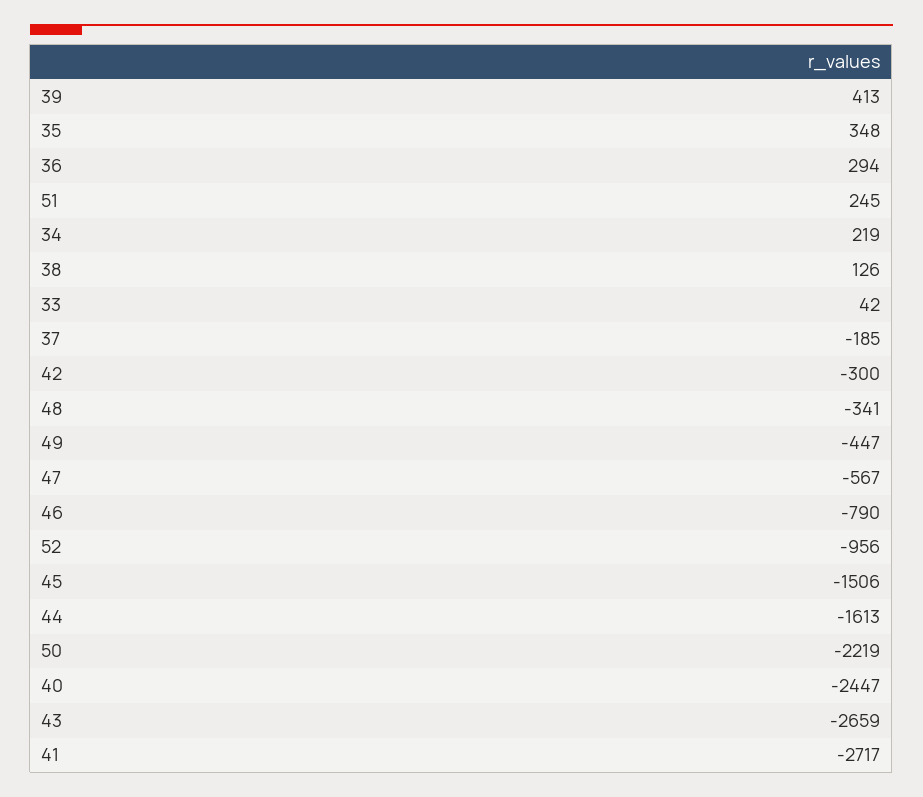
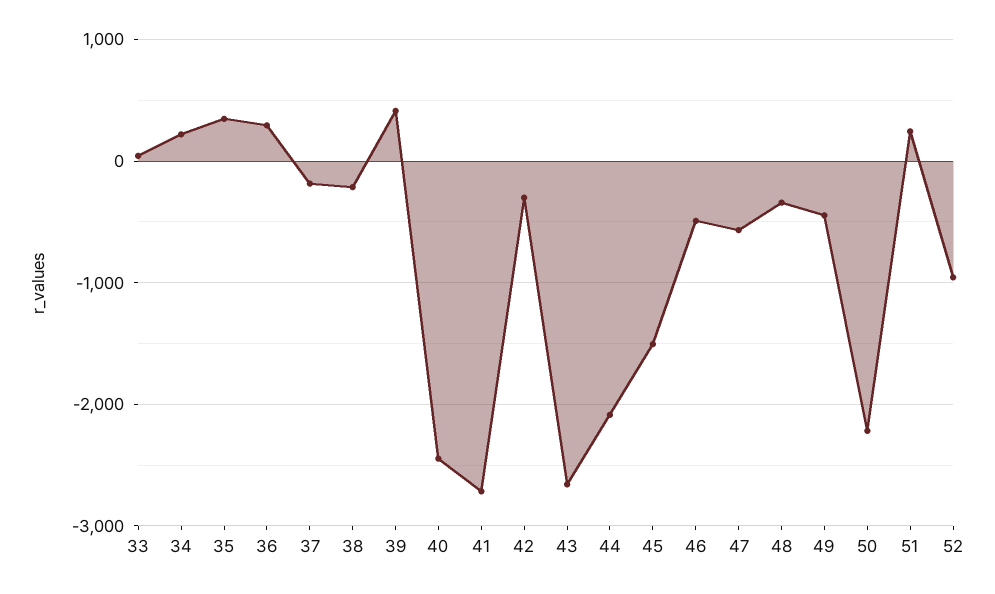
  {
    "39": 413,
    "35": 348,
    "36": 294,
    "51": 245,
    "34": 219,
-   "38": 126,
+   "38": -200,
    "33": 42,
    "37": -185,
    "42": -300,
    "48": -341,
    "49": -447,
    "47": -567,
-   "46": -790,
+   "46": -500,
    "52": -956,
    "45": -1506,
-   "44": -1613,
+   "44": -2100,
    "50": -2219,
    "40": -2447,
    "43": -2659,
    "41": -2717
  }

